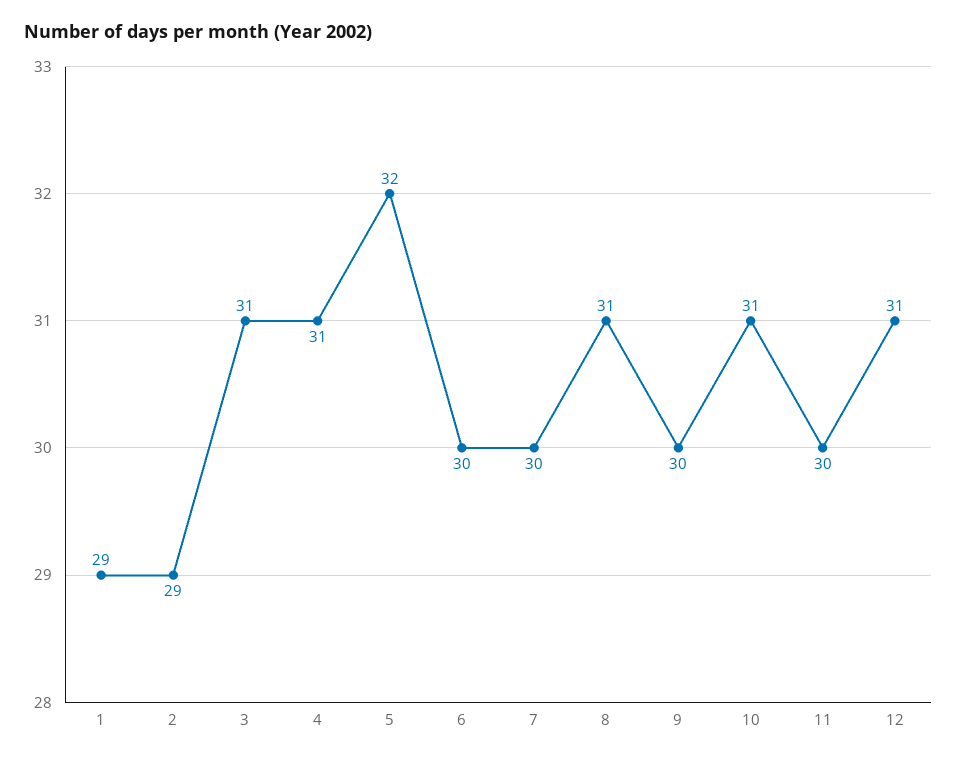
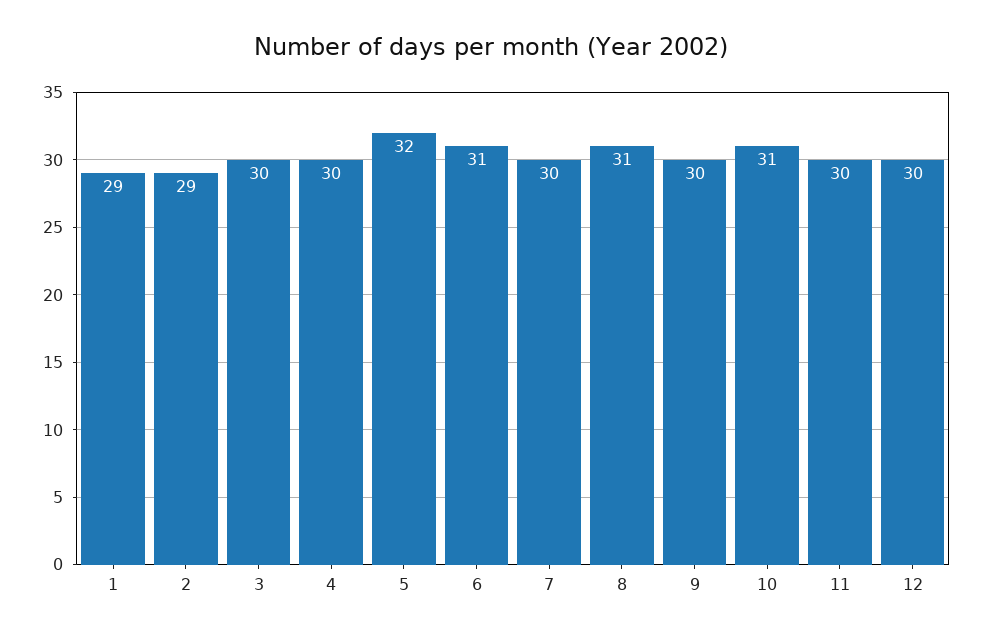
  {
    "1": 29,
    "2": 29,
-   "3": 31,
+   "3": 30,
-   "4": 31,
+   "4": 30,
    "5": 32,
-   "6": 30,
+   "6": 31,
    "7": 30,
    "8": 31,
    "9": 30,
    "10": 31,
    "11": 30,
-   "12": 31
+   "12": 30
  }

